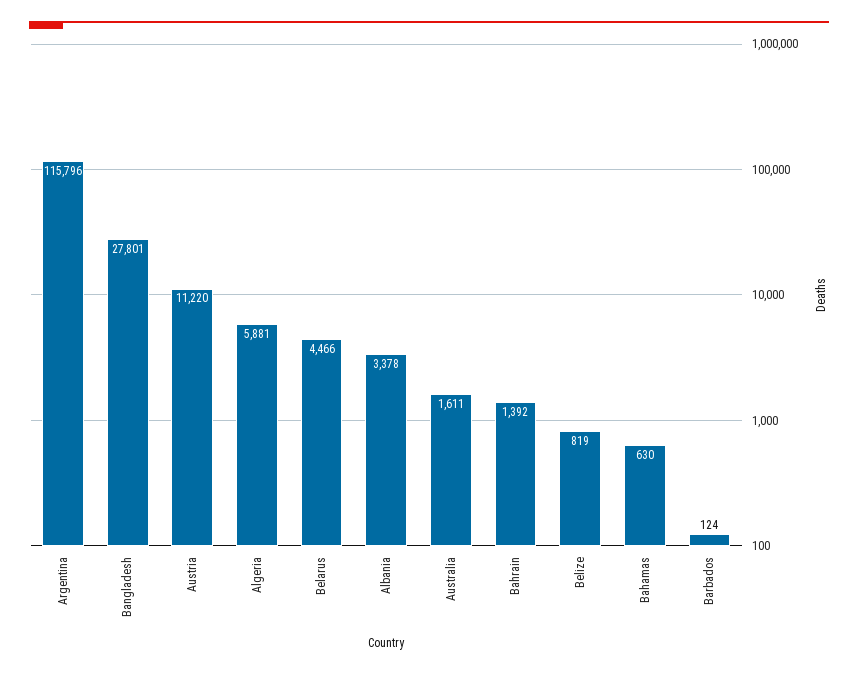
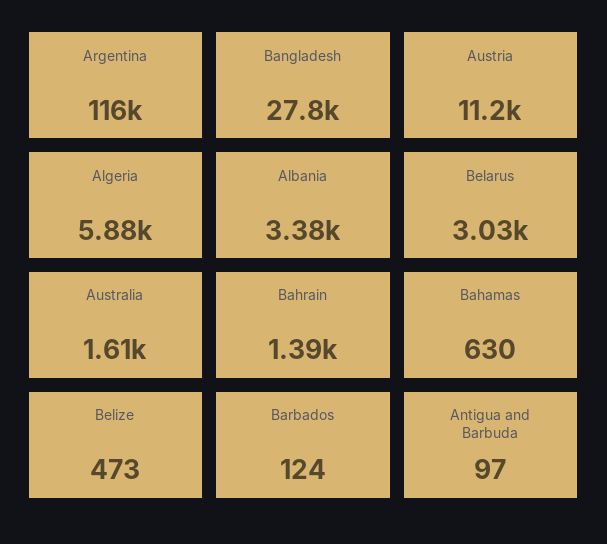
  {
    "Argentina": 115796,
    "Bangladesh": 27801,
    "Austria": 11220,
    "Algeria": 5881,
-   "Belarus": 4466,
+   "Belarus": 3030,
    "Albania": 3378,
    "Australia": 1611,
    "Bahrain": 1392,
-   "Belize": 819,
+   "Belize": 473,
    "Bahamas": 630,
-   "Barbados": 124
+   "Barbados": 124,
+   "Antigua and Barbuda": 97
  }

